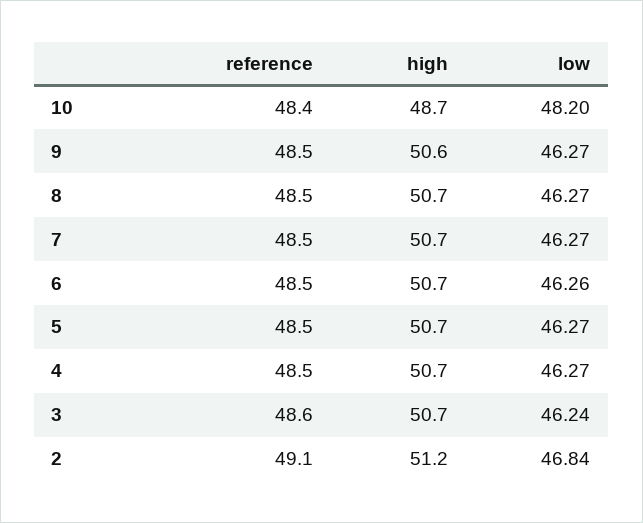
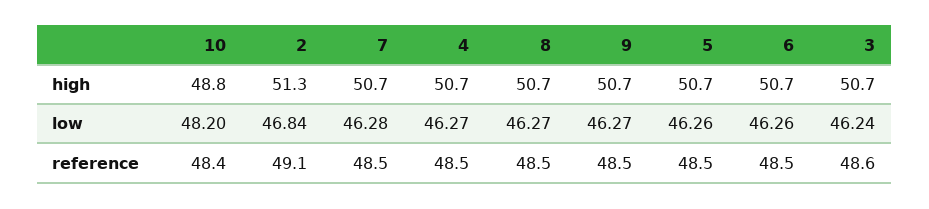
  {
    "reference": {
      "10": 48.4,
      "9": 48.5,
      "8": 48.5,
      "7": 48.5,
      "6": 48.5,
      "5": 48.5,
      "4": 48.5,
      "3": 48.6,
      "2": 49.1
    },
    "high": {
-     "10": 48.7,
+     "10": 48.8,
-     "9": 50.6,
+     "9": 50.7,
      "8": 50.7,
      "7": 50.7,
      "6": 50.7,
      "5": 50.7,
      "4": 50.7,
      "3": 50.7,
-     "2": 51.2
+     "2": 51.3
    },
    "low": {
      "10": 48.2,
      "9": 46.27,
      "8": 46.27,
-     "7": 46.27,
+     "7": 46.28,
      "6": 46.26,
-     "5": 46.27,
+     "5": 46.26,
      "4": 46.27,
      "3": 46.24,
      "2": 46.84
    }
  }

